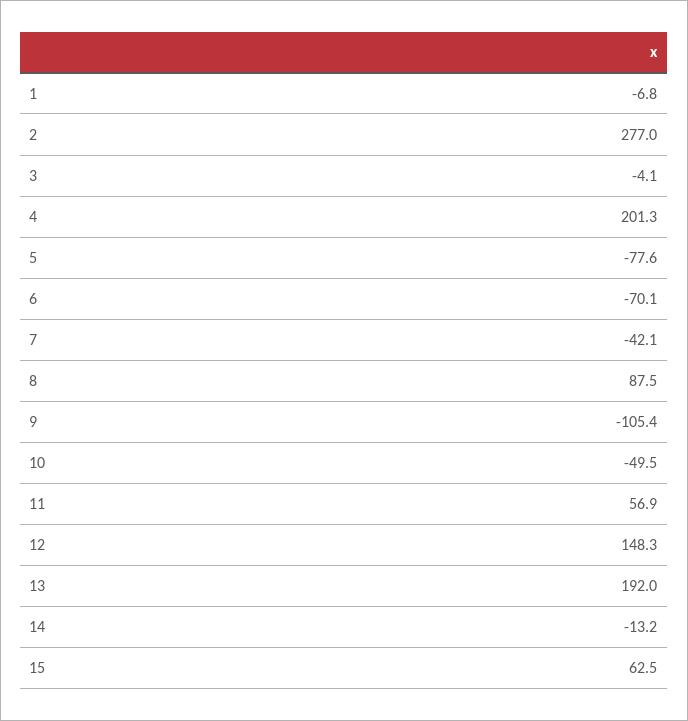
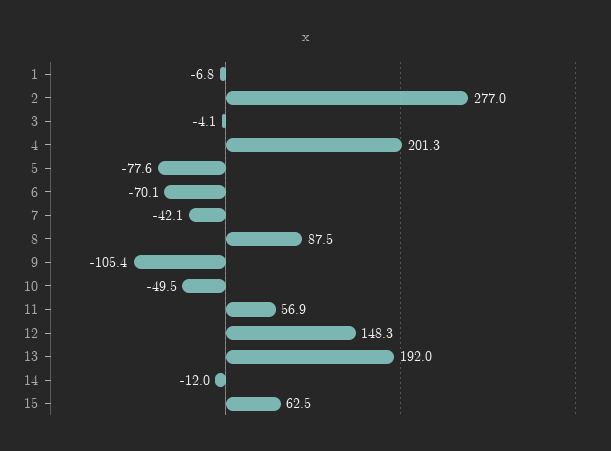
  {
    "1": -6.8,
    "2": 277,
    "3": -4.1,
    "4": 201.3,
    "5": -77.6,
    "6": -70.1,
    "7": -42.1,
    "8": 87.5,
    "9": -105.4,
    "10": -49.5,
    "11": 56.9,
    "12": 148.3,
    "13": 192,
-   "14": -13.2,
+   "14": -12,
    "15": 62.5
  }

